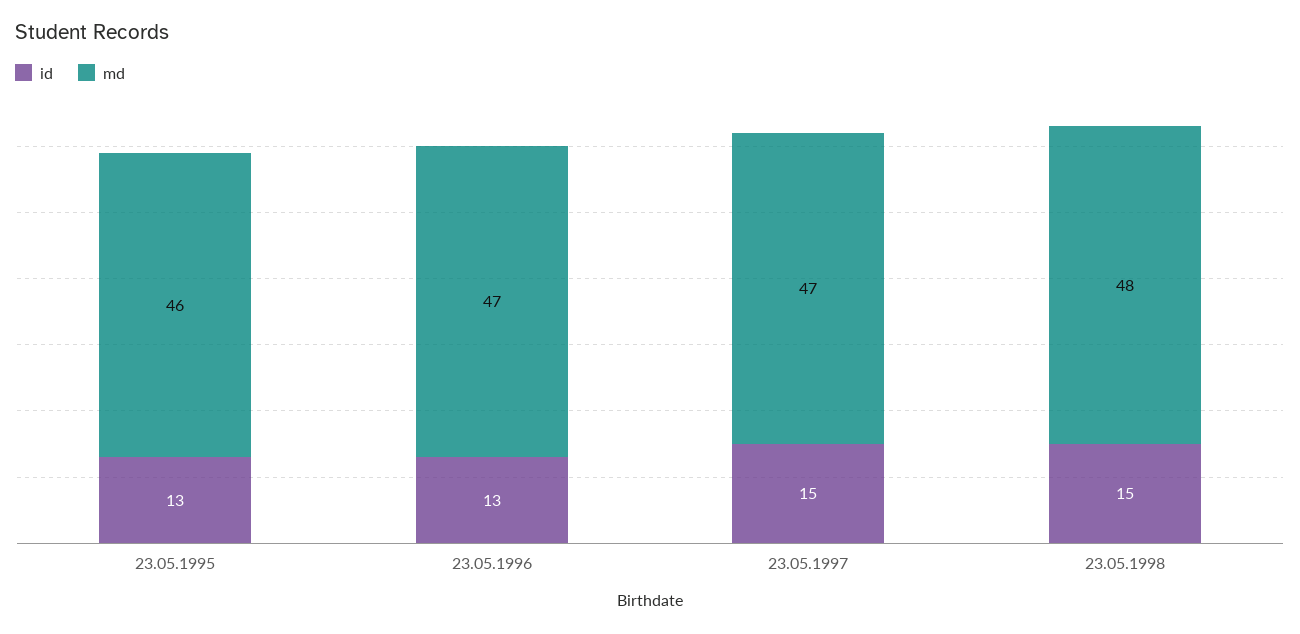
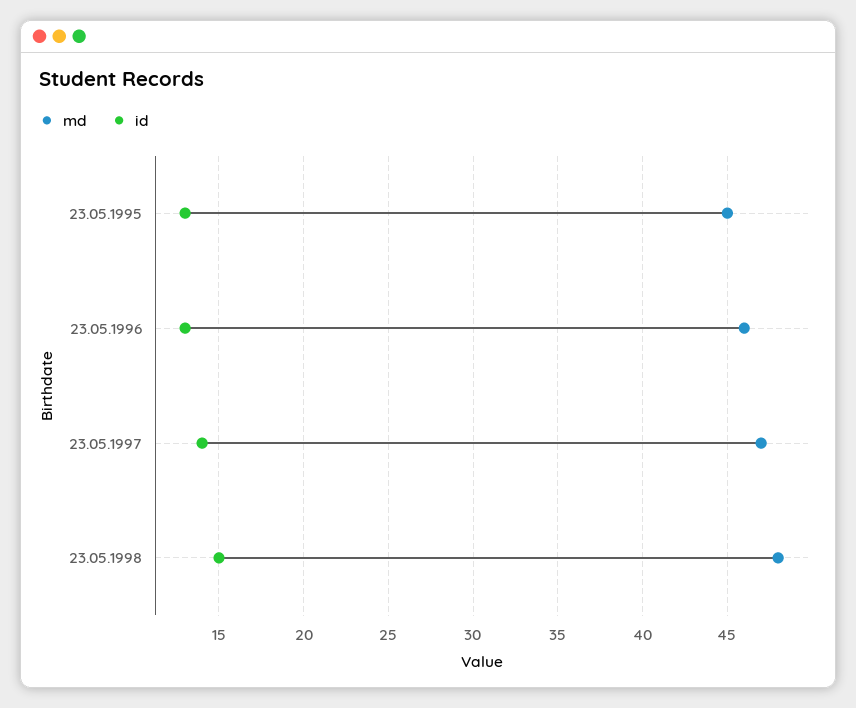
  {
    "id": {
      "23.05.1995": 13,
      "23.05.1996": 13,
-     "23.05.1997": 15,
+     "23.05.1997": 14,
      "23.05.1998": 15
    },
    "md": {
-     "23.05.1995": 46,
+     "23.05.1995": 45,
-     "23.05.1996": 47,
+     "23.05.1996": 46,
      "23.05.1997": 47,
      "23.05.1998": 48
    }
  }

